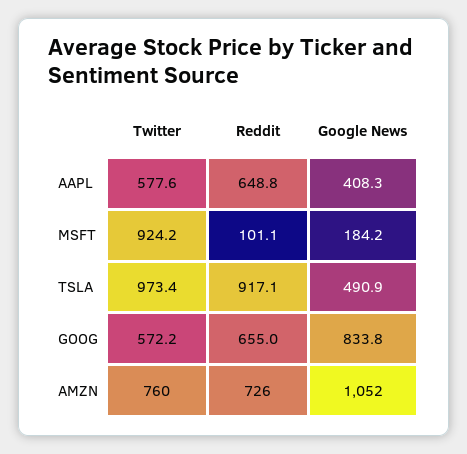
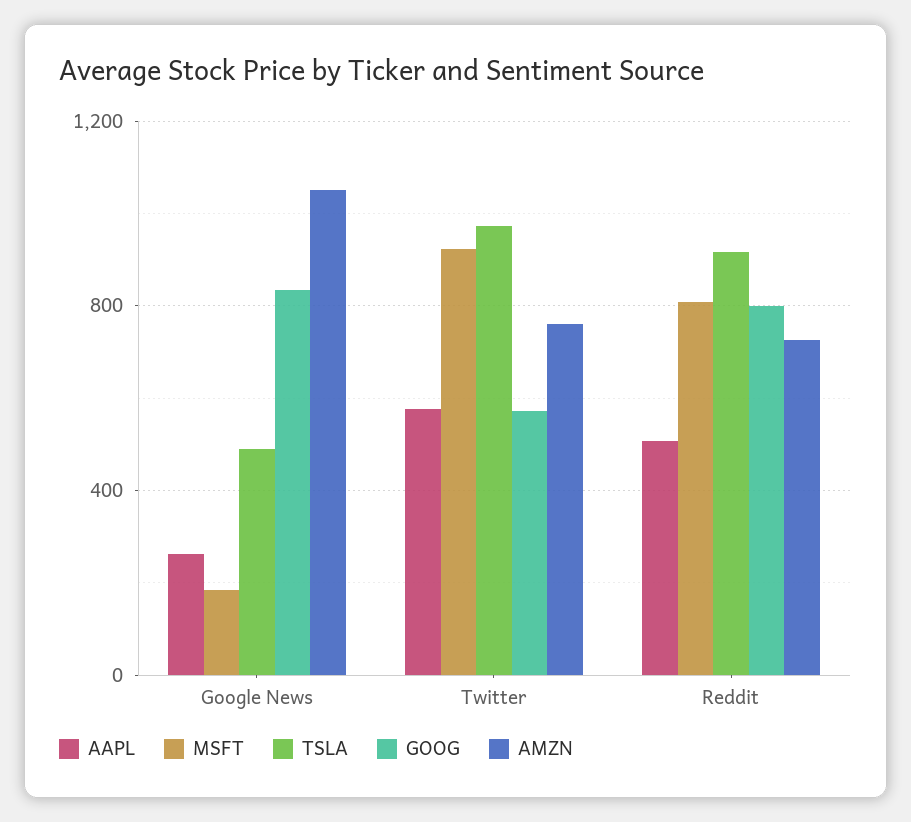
  {
    "AAPL": {
      "Twitter": 577.6,
-     "Reddit": 648.8,
+     "Reddit": 500,
-     "Google News": 408.3
+     "Google News": 250
    },
    "MSFT": {
      "Twitter": 924.2,
-     "Reddit": 101.1,
+     "Reddit": 800,
      "Google News": 184.2
    },
    "TSLA": {
      "Twitter": 973.4,
      "Reddit": 917.1,
      "Google News": 490.9
    },
    "GOOG": {
      "Twitter": 572.2,
-     "Reddit": 655,
+     "Reddit": 800,
      "Google News": 833.8
    },
    "AMZN": {
      "Twitter": 760,
      "Reddit": 726,
      "Google News": 1052
    }
  }

